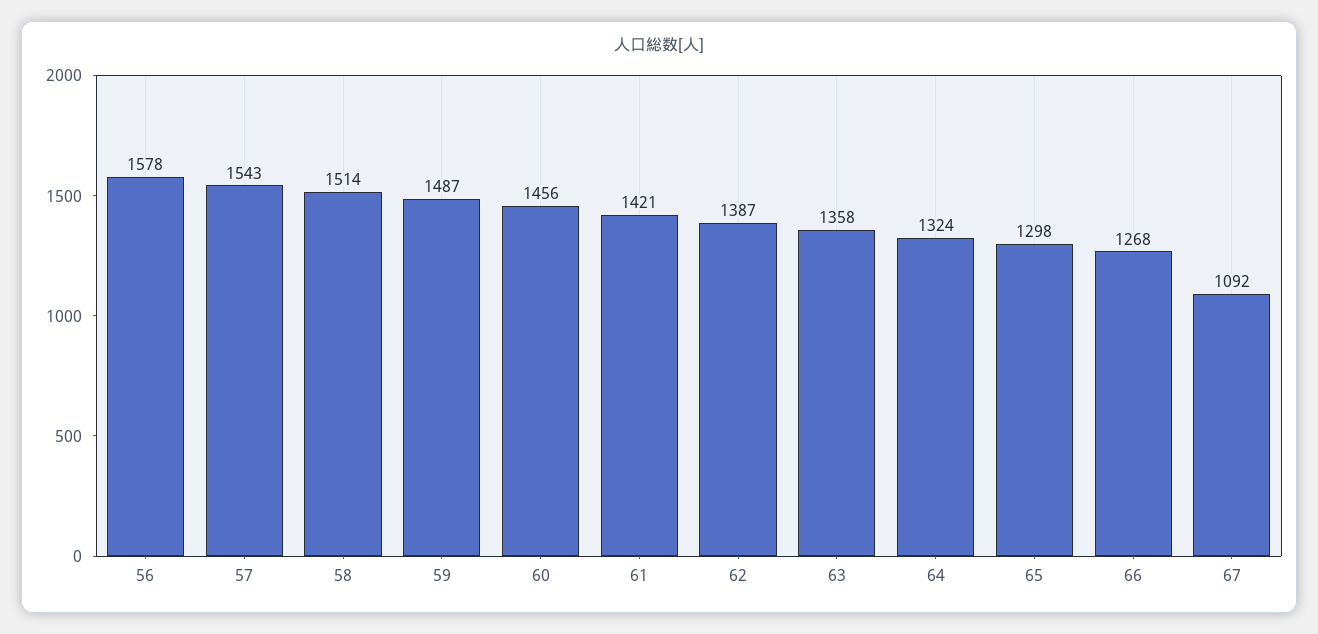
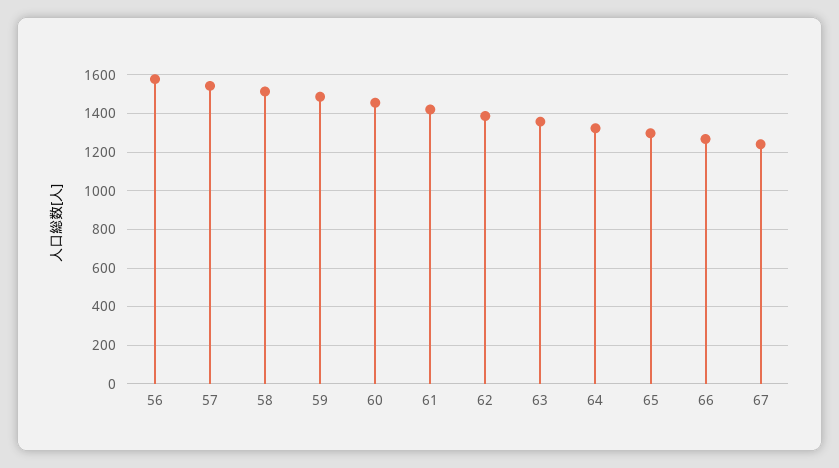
  {
    "56": 1578,
    "57": 1543,
    "58": 1514,
    "59": 1487,
    "60": 1456,
    "61": 1421,
    "62": 1387,
    "63": 1358,
    "64": 1324,
    "65": 1298,
    "66": 1268,
-   "67": 1092
+   "67": 1250
  }

